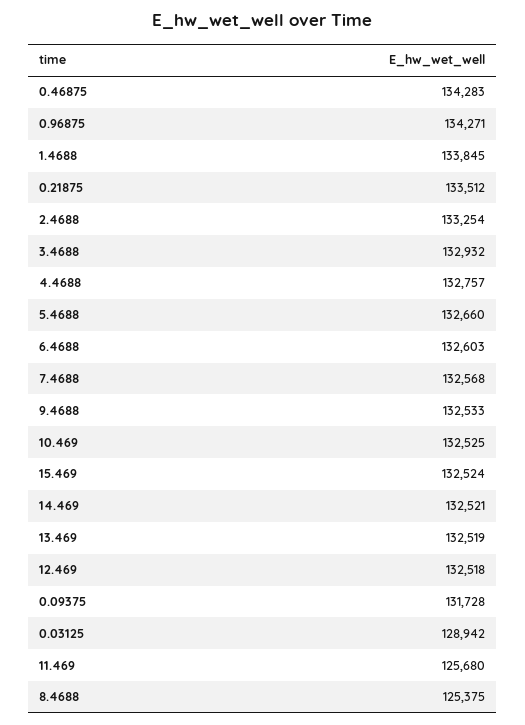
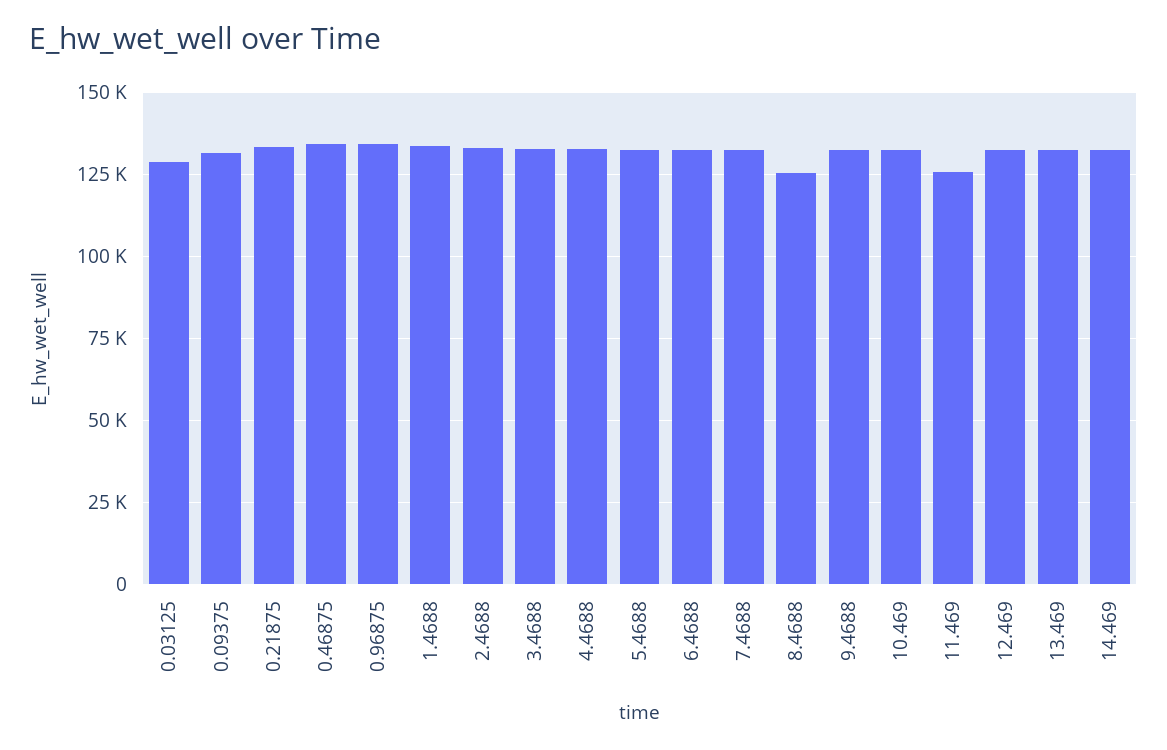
  {
    "0.46875": 134283,
    "0.96875": 134271,
    "1.4688": 133845,
    "0.21875": 133512,
    "2.4688": 133254,
    "3.4688": 132932,
    "4.4688": 132757,
    "5.4688": 132660,
    "6.4688": 132603,
    "7.4688": 132568,
    "9.4688": 132533,
    "10.469": 132525,
-   "15.469": 132524,
    "14.469": 132521,
    "13.469": 132519,
    "12.469": 132518,
    "0.09375": 131728,
    "0.03125": 128942,
    "11.469": 125680,
    "8.4688": 125375
  }

